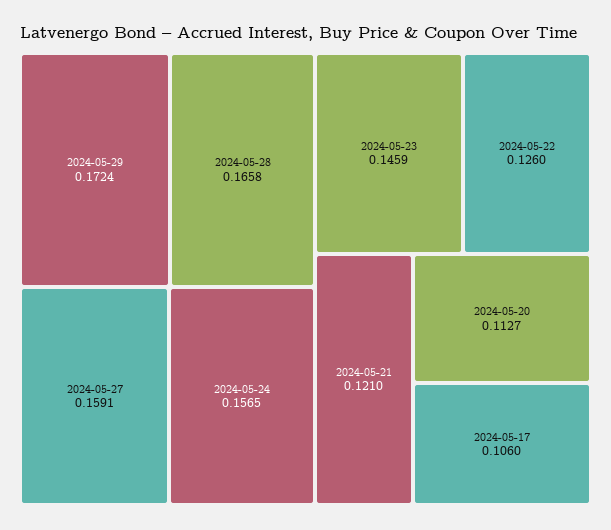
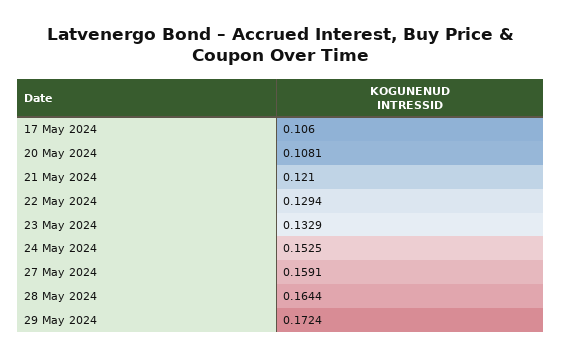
  {
    "2024-05-29": 0.1724,
-   "2024-05-28": 0.1658,
+   "2024-05-28": 0.1644,
    "2024-05-27": 0.1591,
-   "2024-05-24": 0.1565,
+   "2024-05-24": 0.1525,
-   "2024-05-23": 0.1459,
+   "2024-05-23": 0.1329,
-   "2024-05-22": 0.126,
+   "2024-05-22": 0.1294,
    "2024-05-21": 0.121,
-   "2024-05-20": 0.1127,
+   "2024-05-20": 0.1081,
    "2024-05-17": 0.106
  }

